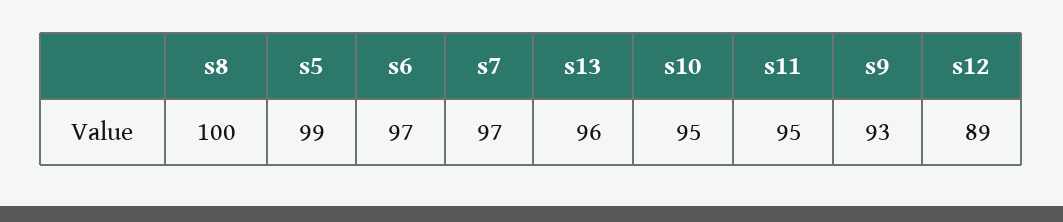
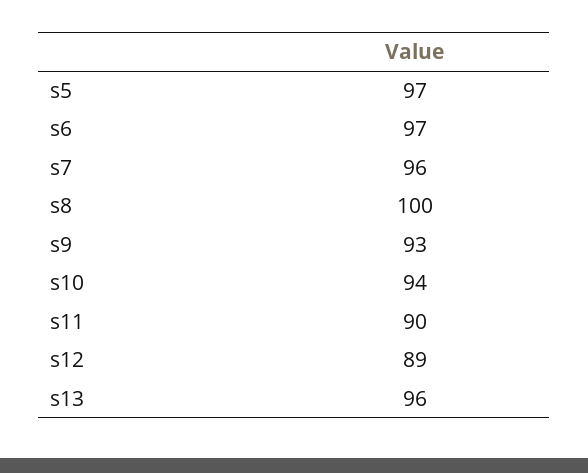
  {
    "s8": 100,
-   "s5": 99,
+   "s5": 97,
    "s6": 97,
-   "s7": 97,
+   "s7": 96,
    "s13": 96,
-   "s10": 95,
+   "s10": 94,
-   "s11": 95,
+   "s11": 90,
    "s9": 93,
    "s12": 89
  }

